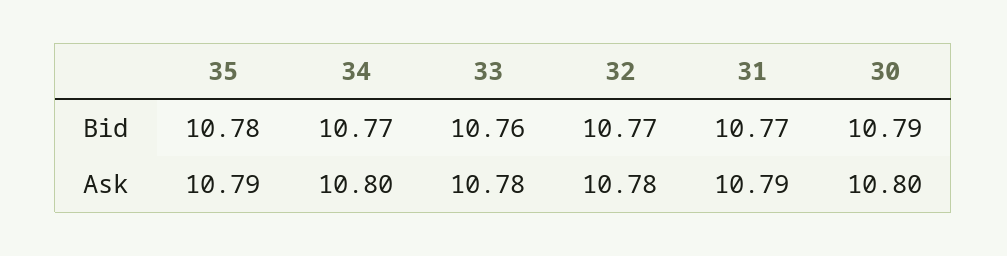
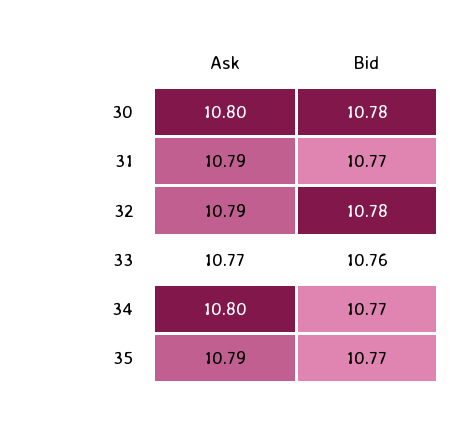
  {
    "35": {
-     "Bid": 10.78,
+     "Bid": 10.77,
      "Ask": 10.79
    },
    "34": {
      "Bid": 10.77,
      "Ask": 10.8
    },
    "33": {
      "Bid": 10.76,
-     "Ask": 10.78
+     "Ask": 10.77
    },
    "32": {
-     "Bid": 10.77,
+     "Bid": 10.78,
-     "Ask": 10.78
+     "Ask": 10.79
    },
    "31": {
      "Bid": 10.77,
      "Ask": 10.79
    },
    "30": {
-     "Bid": 10.79,
+     "Bid": 10.78,
      "Ask": 10.8
    }
  }

